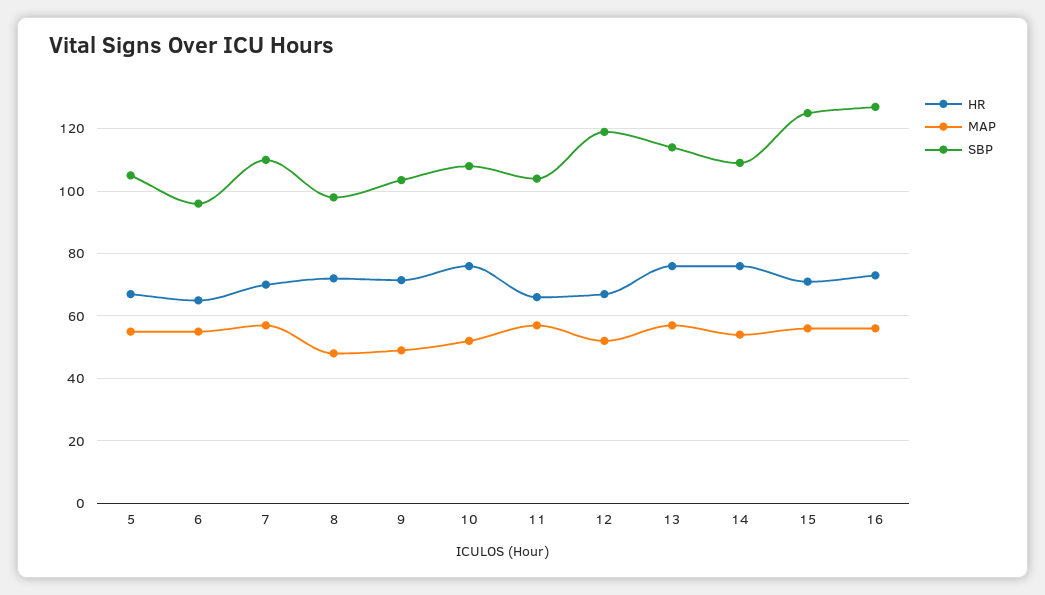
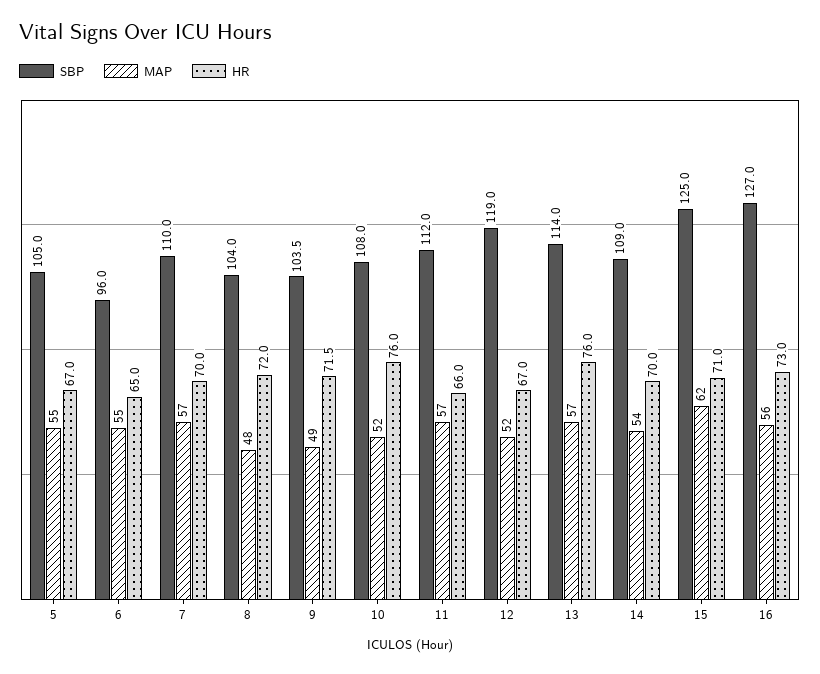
  {
    "HR": {
      "5": 67,
      "6": 65,
      "7": 70,
      "8": 72,
      "9": 71.5,
      "10": 76,
      "11": 66,
      "12": 67,
      "13": 76,
-     "14": 76,
+     "14": 70,
      "15": 71,
      "16": 73
    },
    "MAP": {
      "5": 55,
      "6": 55,
      "7": 57,
      "8": 48,
      "9": 49,
      "10": 52,
      "11": 57,
      "12": 52,
      "13": 57,
      "14": 54,
-     "15": 56,
+     "15": 62,
      "16": 56
    },
    "SBP": {
      "5": 105,
      "6": 96,
      "7": 110,
-     "8": 98,
+     "8": 104,
      "9": 103.5,
      "10": 108,
-     "11": 104,
+     "11": 112,
      "12": 119,
      "13": 114,
      "14": 109,
      "15": 125,
      "16": 127
    }
  }

